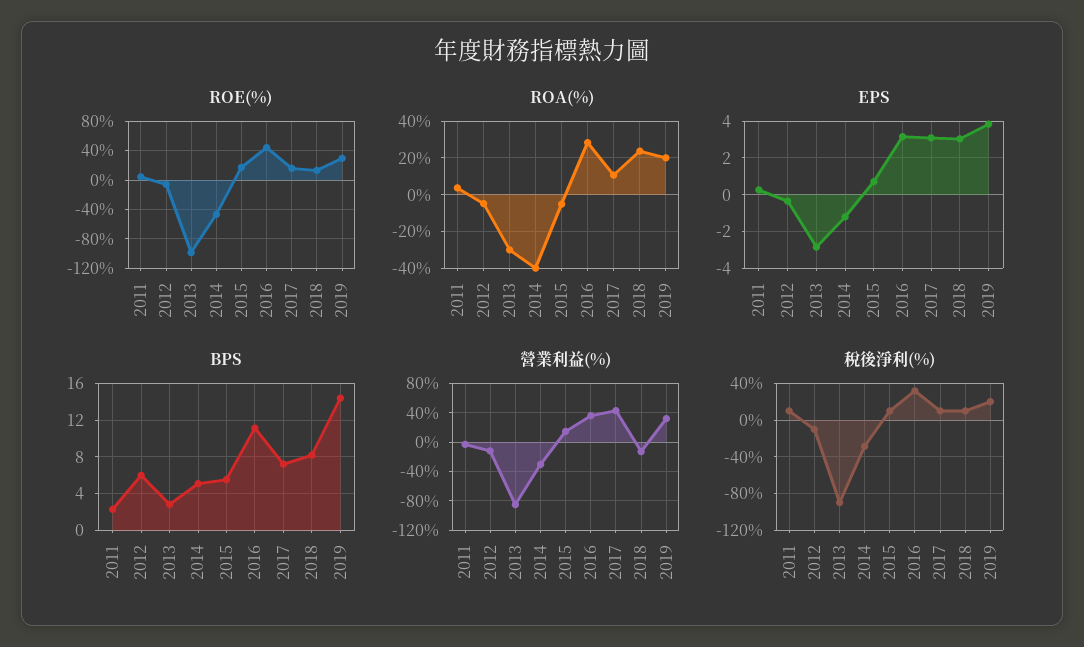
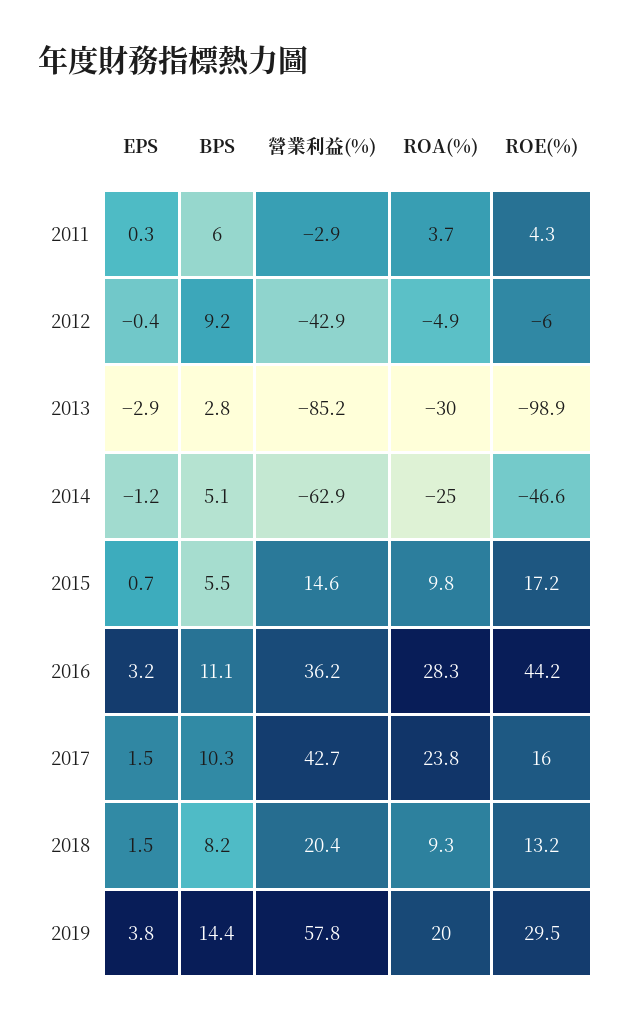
  {
    "ROE(%)": {
      "2011": 4.3,
      "2012": -6,
      "2013": -98.9,
      "2014": -46.6,
      "2015": 17.2,
      "2016": 44.2,
      "2017": 16,
      "2018": 13.2,
      "2019": 29.5
    },
    "ROA(%)": {
      "2011": 3.7,
      "2012": -4.9,
      "2013": -30,
-     "2014": -40,
+     "2014": -25,
-     "2015": -5,
+     "2015": 9.8,
      "2016": 28.3,
-     "2017": 10,
+     "2017": 23.8,
-     "2018": 25,
+     "2018": 9.3,
      "2019": 20
    },
    "EPS": {
      "2011": 0.3,
      "2012": -0.4,
      "2013": -2.9,
      "2014": -1.2,
      "2015": 0.7,
      "2016": 3.2,
-     "2017": 3,
+     "2017": 1.5,
-     "2018": 3,
+     "2018": 1.5,
      "2019": 3.8
    },
    "BPS": {
-     "2011": 2,
+     "2011": 6,
-     "2012": 6,
+     "2012": 9.2,
      "2013": 2.8,
      "2014": 5.1,
      "2015": 5.5,
      "2016": 11.1,
-     "2017": 7,
+     "2017": 10.3,
      "2018": 8.2,
      "2019": 14.4
    },
    "營業利益(%)": {
      "2011": -2.9,
-     "2012": -10,
+     "2012": -42.9,
      "2013": -85.2,
-     "2014": -30,
+     "2014": -62.9,
      "2015": 14.6,
      "2016": 36.2,
      "2017": 42.7,
-     "2018": -10,
+     "2018": 20.4,
-     "2019": 30
+     "2019": 57.8
-   },
+   }
-   "稅後淨利(%)": {
-     "2011": 10,
-     "2012": -10,
-     "2013": -90,
-     "2014": -30,
-     "2015": 10,
-     "2016": 30,
-     "2017": 10,
-     "2018": 10,
-     "2019": 20
-   }
  }

